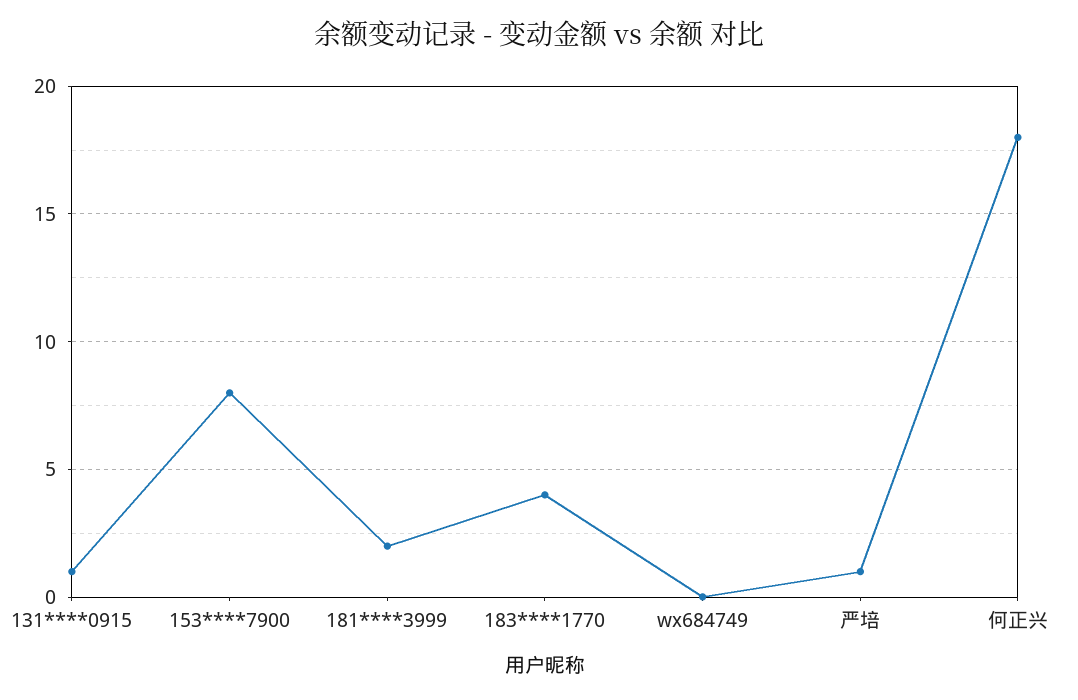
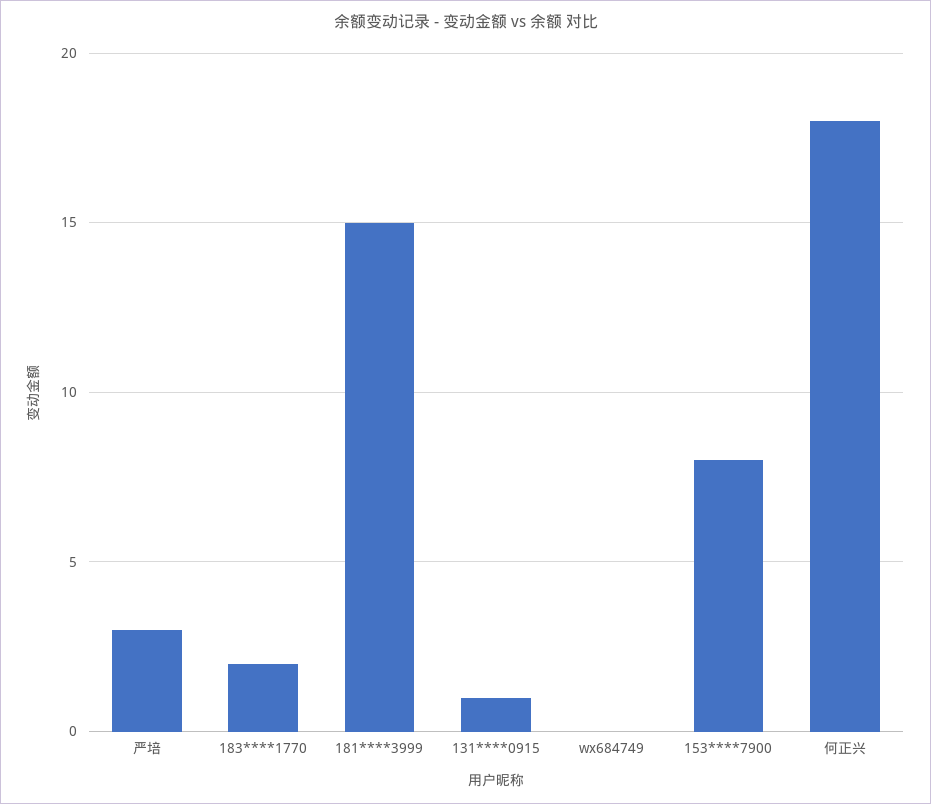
  {
    "131****0915": 1,
    "153****7900": 8,
-   "181****3999": 2,
+   "181****3999": 15,
-   "183****1770": 4,
+   "183****1770": 2,
    "wx684749": 0,
-   "严培": 1,
+   "严培": 3,
    "何正兴": 18
  }

